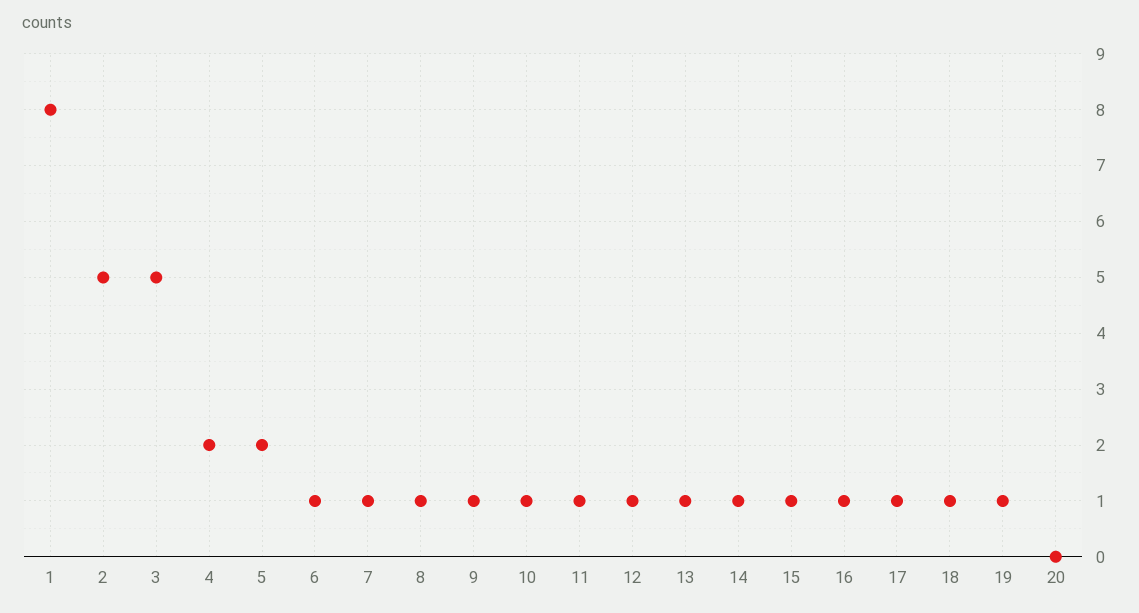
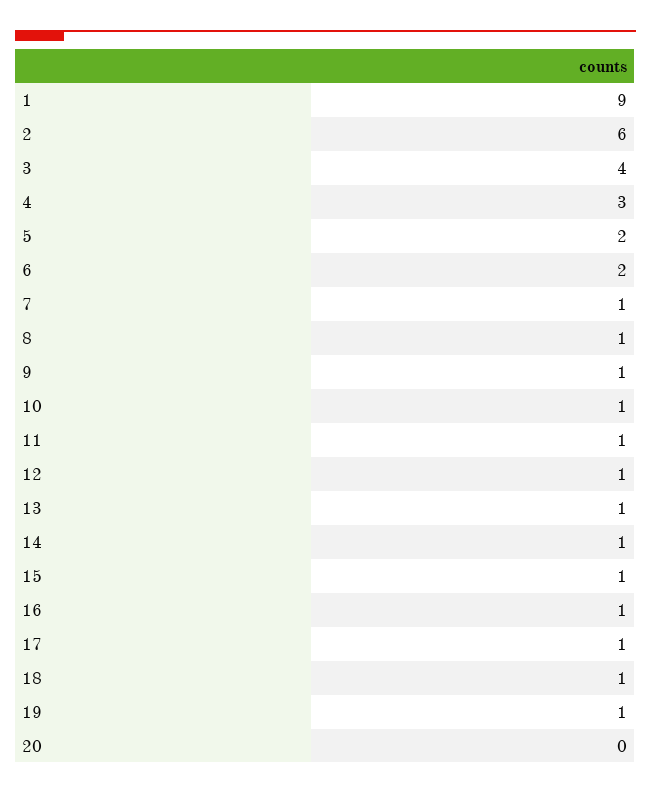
  {
-   "1": 8,
+   "1": 9,
-   "2": 5,
+   "2": 6,
-   "3": 5,
+   "3": 4,
-   "4": 2,
+   "4": 3,
    "5": 2,
-   "6": 1,
+   "6": 2,
    "7": 1,
    "8": 1,
    "9": 1,
    "10": 1,
    "11": 1,
    "12": 1,
    "13": 1,
    "14": 1,
    "15": 1,
    "16": 1,
    "17": 1,
    "18": 1,
    "19": 1,
    "20": 0
  }

